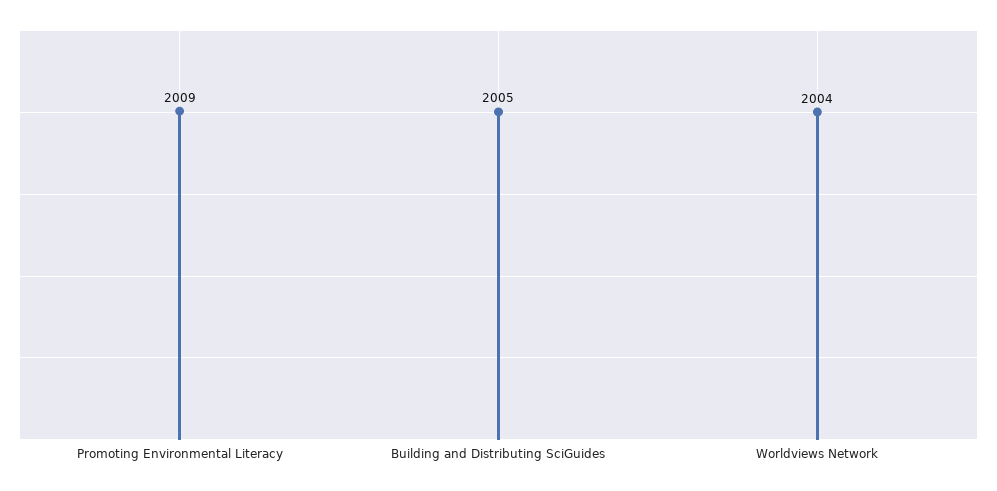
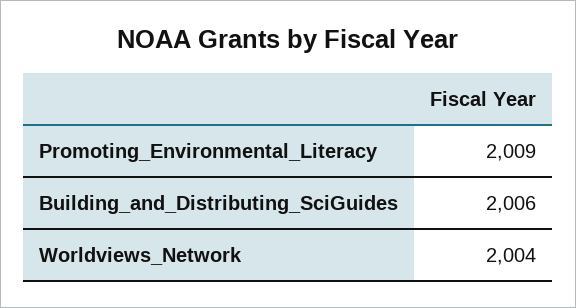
  {
    "Promoting Environmental Literacy": 2009,
-   "Building and Distributing SciGuides": 2005,
+   "Building and Distributing SciGuides": 2006,
    "Worldviews Network": 2004
  }

